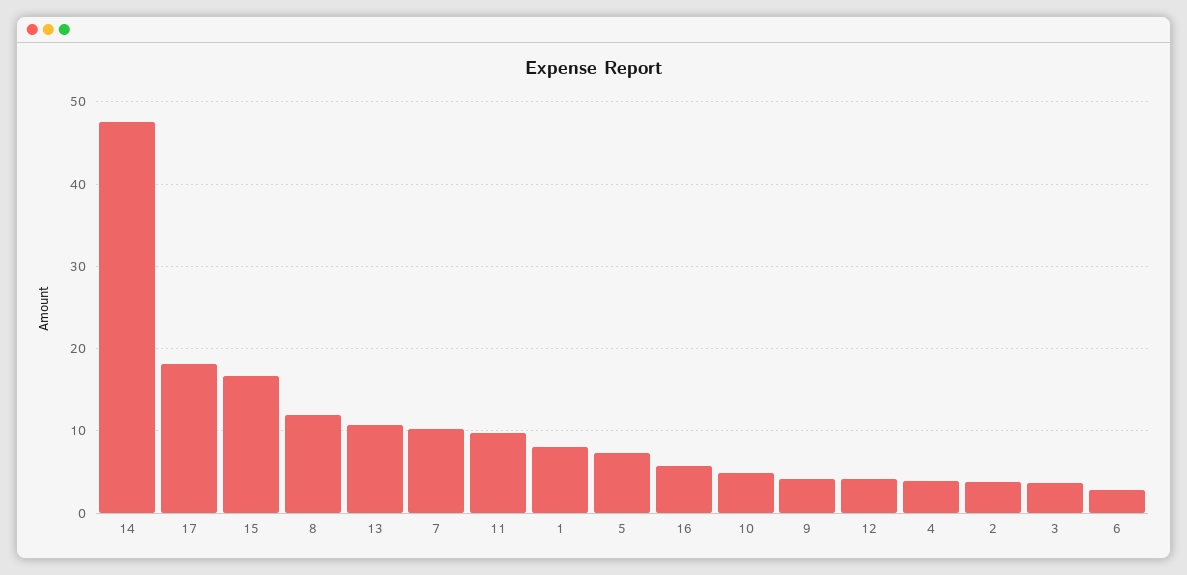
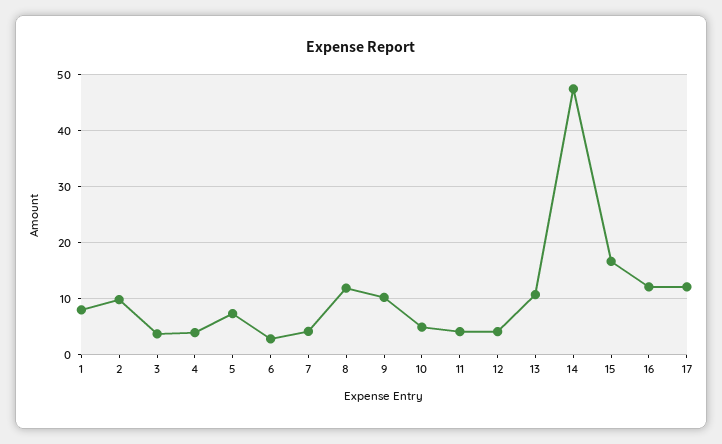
  {
    "14": 48,
-   "17": 18,
+   "17": 12,
    "15": 17,
    "8": 12,
    "13": 11,
-   "7": 10,
+   "7": 4,
-   "11": 10,
+   "11": 4,
    "1": 8,
    "5": 7,
-   "16": 6,
+   "16": 12,
    "10": 5,
-   "9": 4,
+   "9": 10,
    "12": 4,
    "4": 4,
-   "2": 4,
+   "2": 10,
    "3": 4,
    "6": 3
  }

